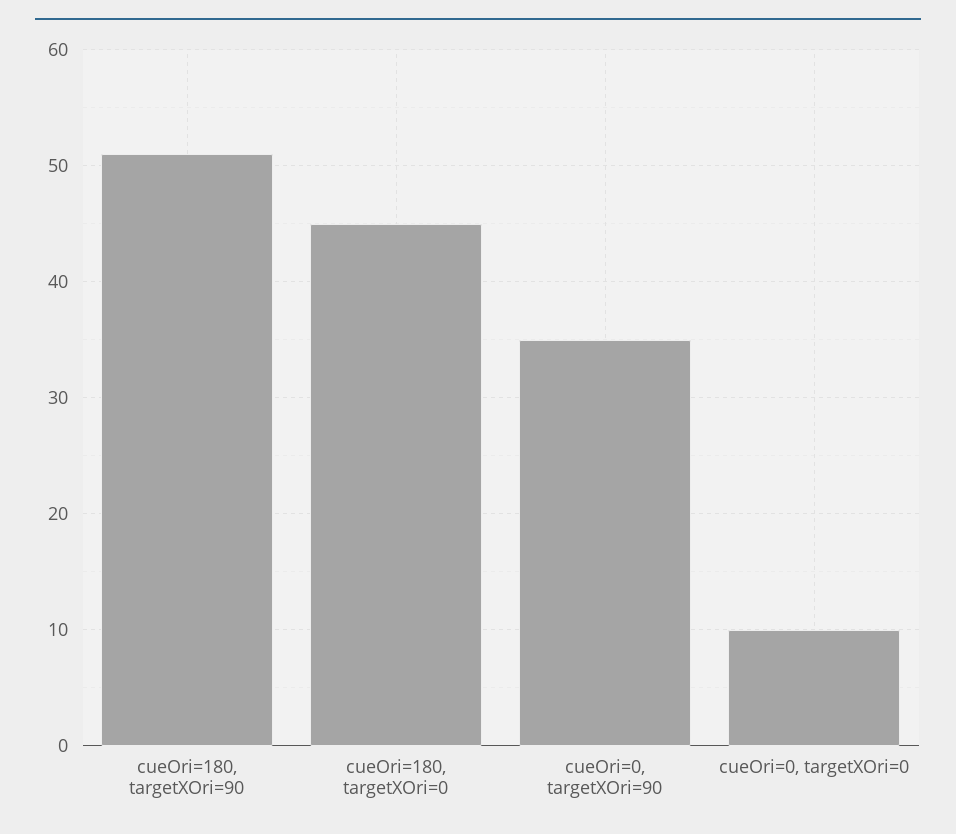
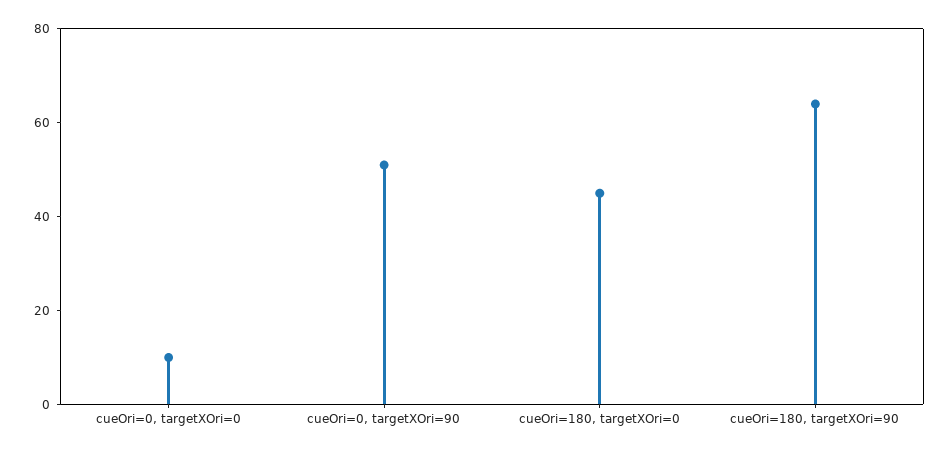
  {
-   "cueOri=180, targetXOri=90": 51,
+   "cueOri=180, targetXOri=90": 65,
    "cueOri=180, targetXOri=0": 45,
-   "cueOri=0, targetXOri=90": 35,
+   "cueOri=0, targetXOri=90": 50,
    "cueOri=0, targetXOri=0": 10
  }

